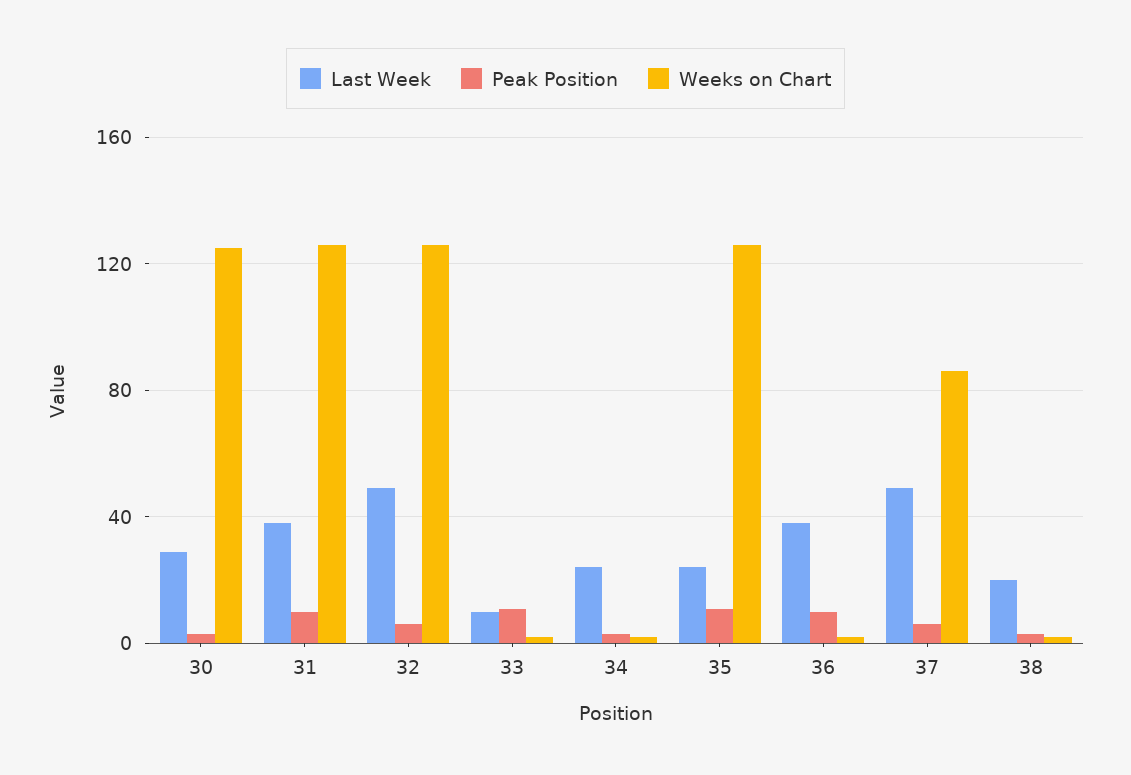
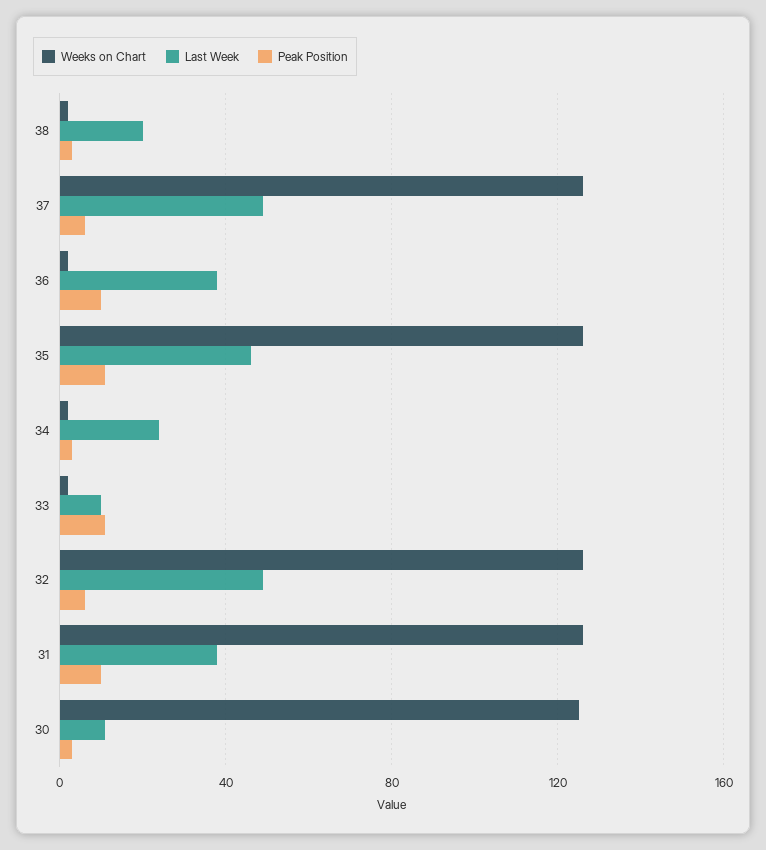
  {
    "Last Week": {
-     "30": 30,
+     "30": 10,
      "31": 40,
      "32": 50,
      "33": 10,
      "34": 25,
-     "35": 25,
+     "35": 45,
      "36": 40,
      "37": 50,
      "38": 20
    },
    "Peak Position": {
      "30": 5,
      "31": 10,
      "32": 5,
      "33": 10,
      "34": 5,
      "35": 10,
      "36": 10,
      "37": 5,
      "38": 5
    },
    "Weeks on Chart": {
      "30": 125,
      "31": 125,
      "32": 125,
      "33": 0,
      "34": 0,
      "35": 125,
      "36": 0,
-     "37": 85,
+     "37": 125,
      "38": 0
    }
  }

